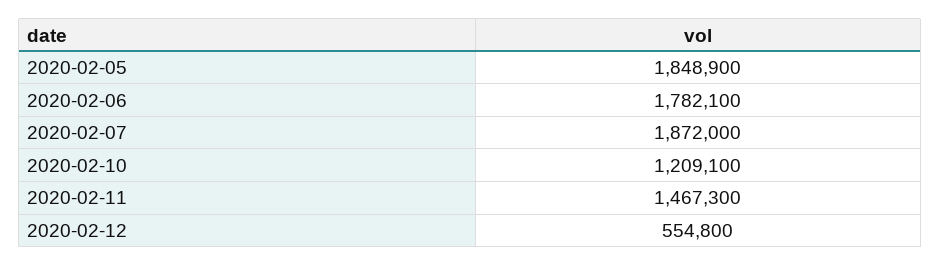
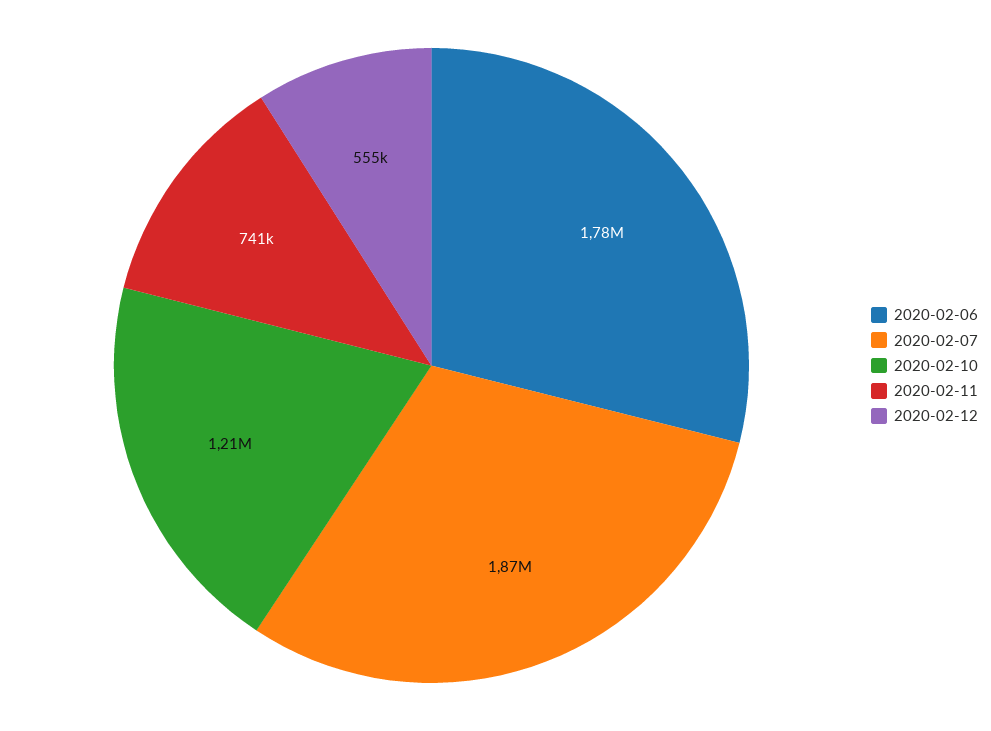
  {
-   "2020-02-05": 1848900,
    "2020-02-06": 1782100,
    "2020-02-07": 1872000,
    "2020-02-10": 1209100,
-   "2020-02-11": 1467300,
+   "2020-02-11": 741000,
    "2020-02-12": 554800
  }

